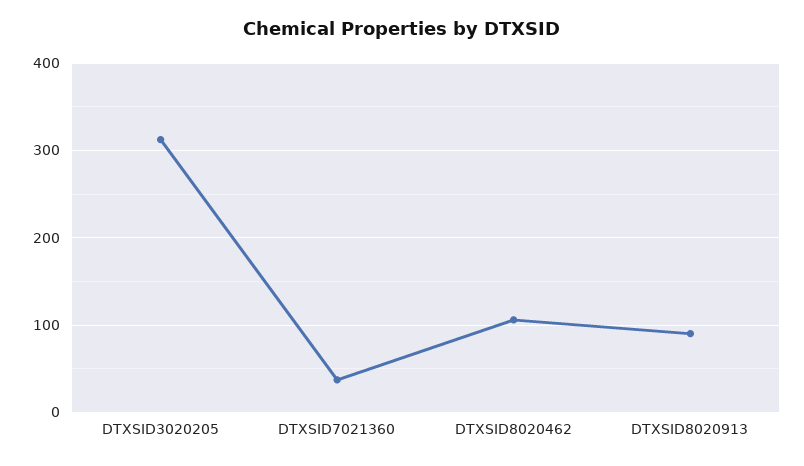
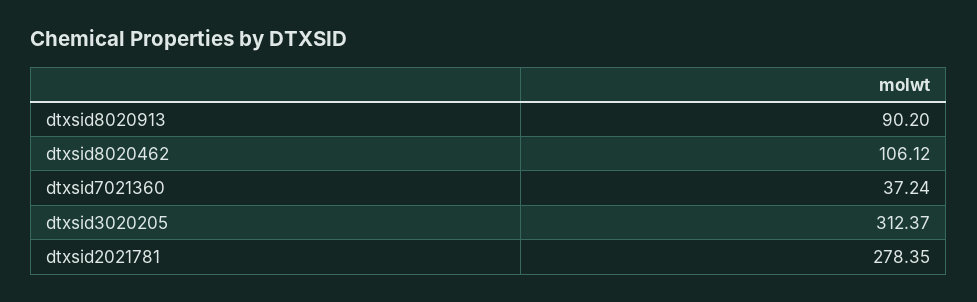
  {
    "DTXSID3020205": 312.37,
    "DTXSID7021360": 37.24,
    "DTXSID8020462": 106.12,
-   "DTXSID8020913": 90.2
+   "DTXSID8020913": 90.2,
+   "dtxsid2021781": 278.35
  }

